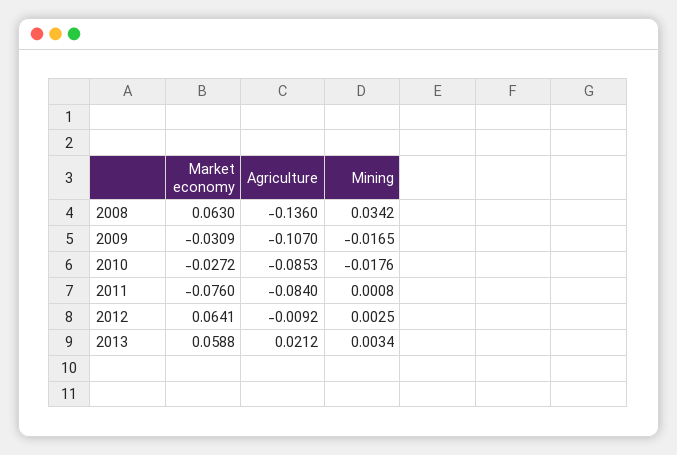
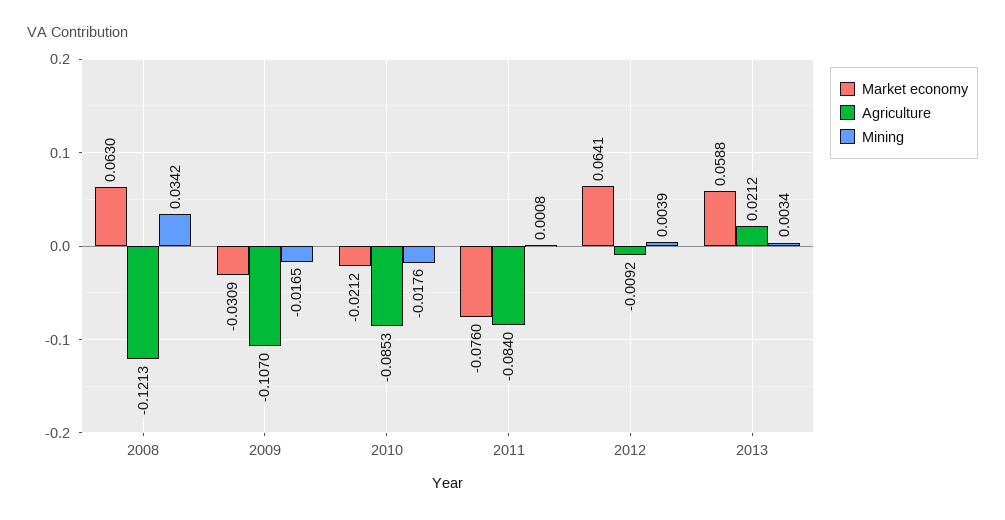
  {
    "Market economy": {
      "2008": 0.063,
      "2009": -0.0309,
-     "2010": -0.0272,
+     "2010": -0.0212,
      "2011": -0.076,
      "2012": 0.0641,
      "2013": 0.0588
    },
    "Agriculture": {
-     "2008": -0.136,
+     "2008": -0.1213,
      "2009": -0.107,
      "2010": -0.0853,
      "2011": -0.084,
      "2012": -0.0092,
      "2013": 0.0212
    },
    "Mining": {
      "2008": 0.0342,
      "2009": -0.0165,
      "2010": -0.0176,
      "2011": 0.0008,
-     "2012": 0.0025,
+     "2012": 0.0039,
      "2013": 0.0034
    }
  }

